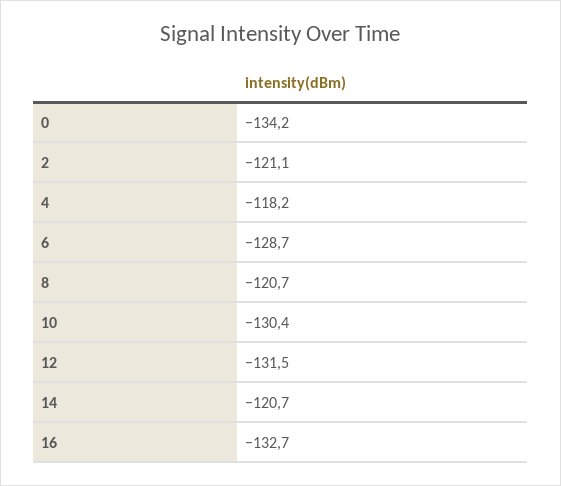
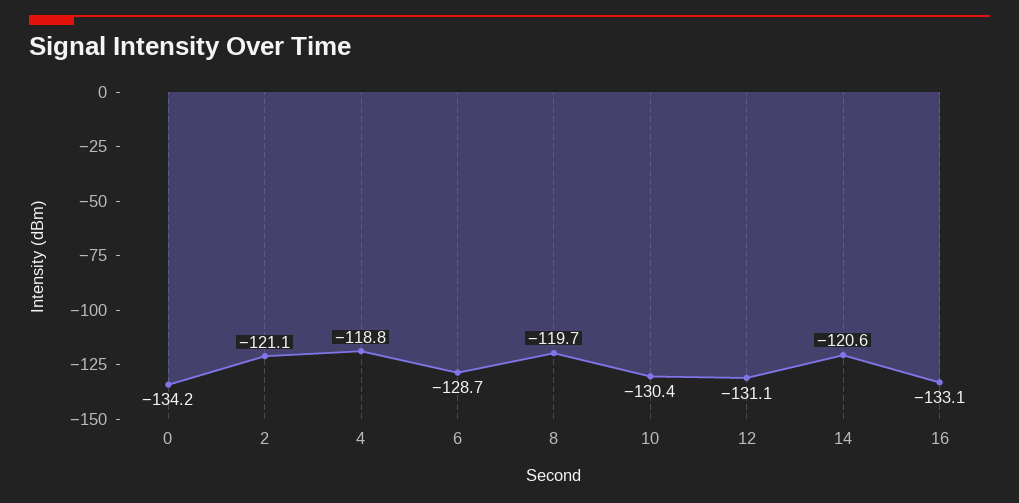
  {
    "0": -134.2,
    "2": -121.1,
-   "4": -118.2,
+   "4": -118.8,
    "6": -128.7,
-   "8": -120.7,
+   "8": -119.7,
    "10": -130.4,
-   "12": -131.5,
+   "12": -131.1,
-   "14": -120.7,
+   "14": -120.6,
-   "16": -132.7
+   "16": -133.1
  }

